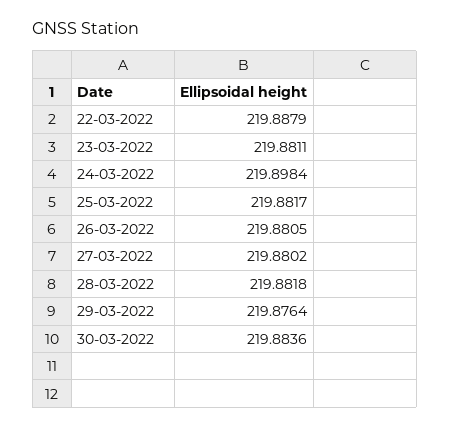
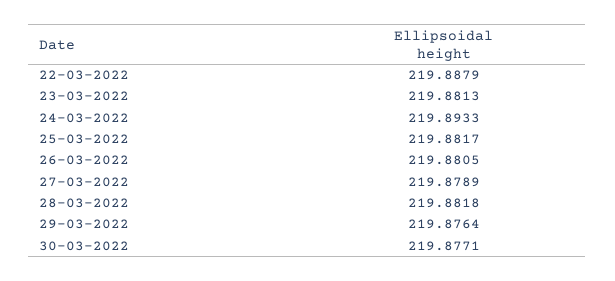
  {
    "22-03-2022": 219.8879,
-   "23-03-2022": 219.8811,
+   "23-03-2022": 219.8813,
-   "24-03-2022": 219.8984,
+   "24-03-2022": 219.8933,
    "25-03-2022": 219.8817,
    "26-03-2022": 219.8805,
-   "27-03-2022": 219.8802,
+   "27-03-2022": 219.8789,
    "28-03-2022": 219.8818,
    "29-03-2022": 219.8764,
-   "30-03-2022": 219.8836
+   "30-03-2022": 219.8771
  }

